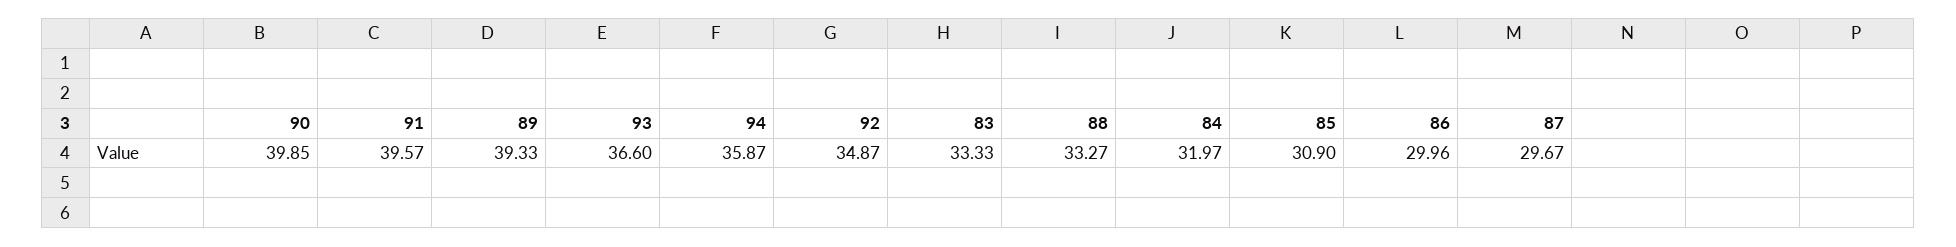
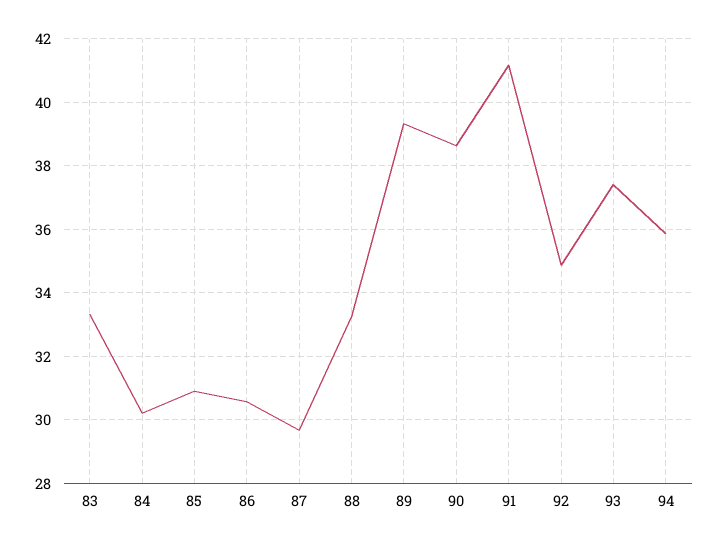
  {
-   "90": 39.85,
+   "90": 38.6,
-   "91": 39.57,
+   "91": 41.2,
    "89": 39.33,
-   "93": 36.6,
+   "93": 37.4,
    "94": 35.87,
    "92": 34.87,
    "83": 33.33,
    "88": 33.27,
-   "84": 31.97,
+   "84": 30.2,
    "85": 30.9,
-   "86": 29.96,
+   "86": 30.6,
    "87": 29.67
  }

